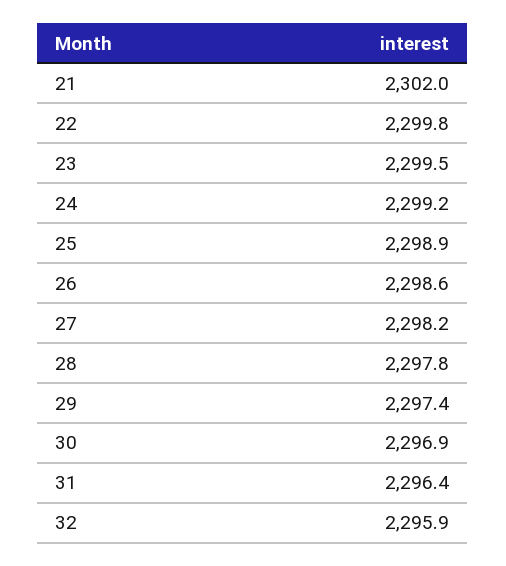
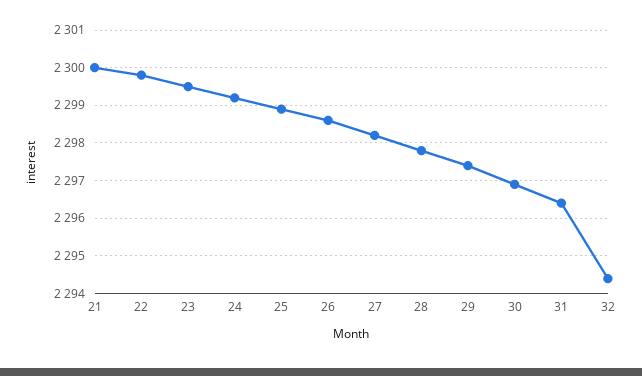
  {
-   "21": 2302,
+   "21": 2300,
    "22": 2299.8,
    "23": 2299.5,
    "24": 2299.2,
    "25": 2298.9,
    "26": 2298.6,
    "27": 2298.2,
    "28": 2297.8,
    "29": 2297.4,
    "30": 2296.9,
    "31": 2296.4,
-   "32": 2295.9
+   "32": 2294.5
  }

